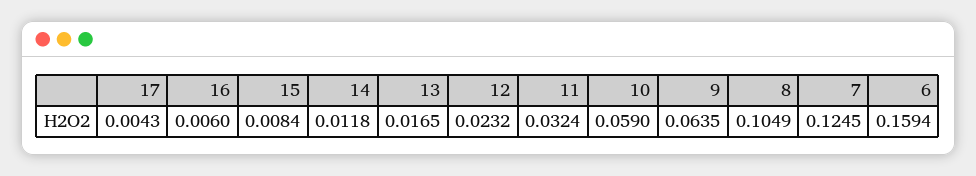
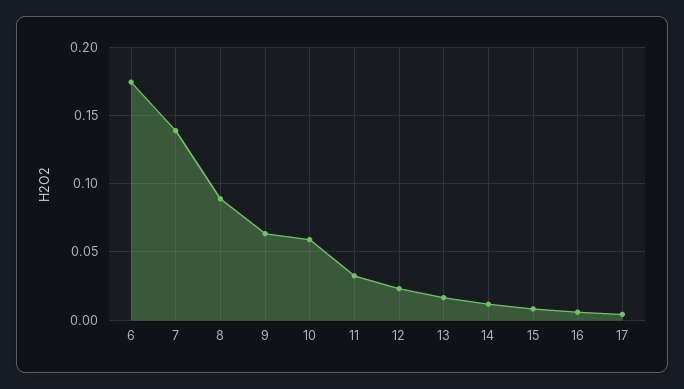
  {
    "17": 0.0043,
    "16": 0.006,
    "15": 0.0084,
    "14": 0.0118,
    "13": 0.0165,
    "12": 0.0232,
    "11": 0.0324,
    "10": 0.059,
    "9": 0.0635,
-   "8": 0.1049,
+   "8": 0.09,
-   "7": 0.1245,
+   "7": 0.14,
-   "6": 0.1594
+   "6": 0.175
  }

